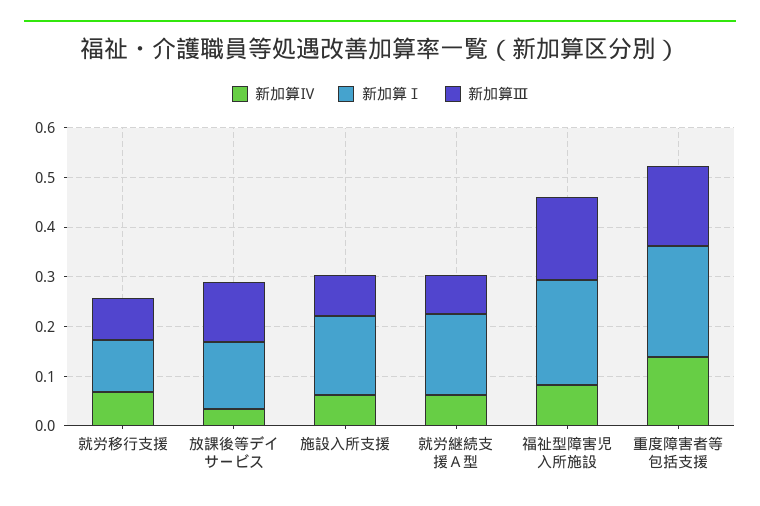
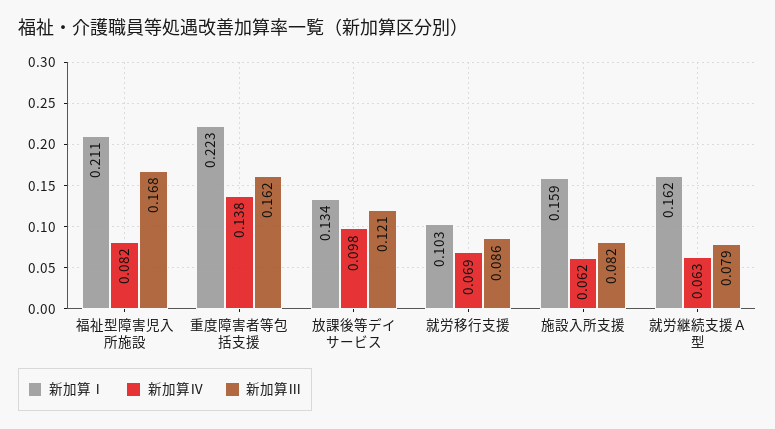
  {
    "新加算Ⅳ": {
      "就労移行支援": 0.069,
-     "放課後等デイサービス": 0.04,
+     "放課後等デイサービス": 0.098,
      "施設入所支援": 0.062,
      "就労継続支援Ａ型": 0.063,
      "福祉型障害児入所施設": 0.082,
      "重度障害者等包括支援": 0.138
    },
    "新加算Ⅰ": {
      "就労移行支援": 0.103,
      "放課後等デイサービス": 0.134,
      "施設入所支援": 0.159,
      "就労継続支援Ａ型": 0.162,
      "福祉型障害児入所施設": 0.211,
      "重度障害者等包括支援": 0.223
    },
    "新加算Ⅲ": {
      "就労移行支援": 0.086,
      "放課後等デイサービス": 0.121,
      "施設入所支援": 0.082,
      "就労継続支援Ａ型": 0.079,
      "福祉型障害児入所施設": 0.168,
      "重度障害者等包括支援": 0.162
    }
  }

